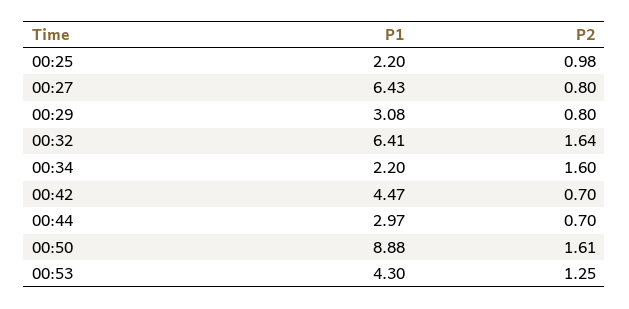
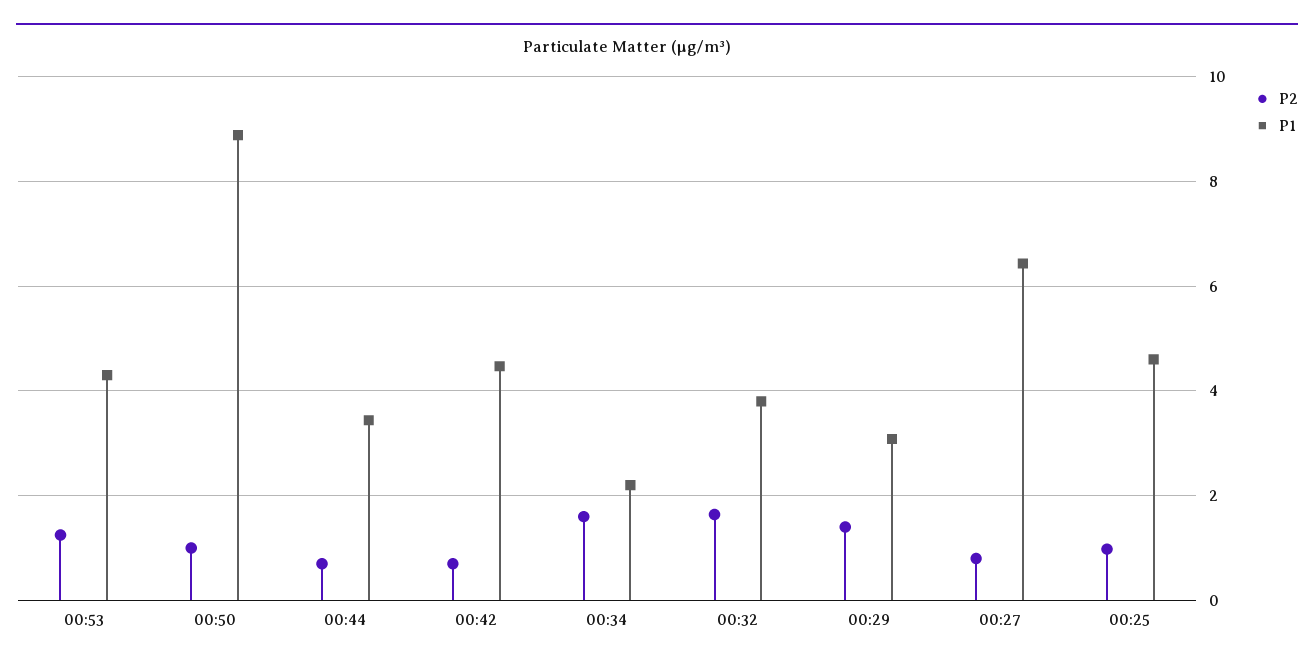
  {
    "P1": {
-     "00:25": 2.2,
+     "00:25": 4.6,
      "00:27": 6.43,
      "00:29": 3.08,
-     "00:32": 6.41,
+     "00:32": 3.8,
      "00:34": 2.2,
      "00:42": 4.47,
-     "00:44": 2.97,
+     "00:44": 3.4,
      "00:50": 8.88,
      "00:53": 4.3
    },
    "P2": {
      "00:25": 0.98,
      "00:27": 0.8,
-     "00:29": 0.8,
+     "00:29": 1.4,
      "00:32": 1.64,
      "00:34": 1.6,
      "00:42": 0.7,
      "00:44": 0.7,
-     "00:50": 1.61,
+     "00:50": 1,
      "00:53": 1.25
    }
  }

